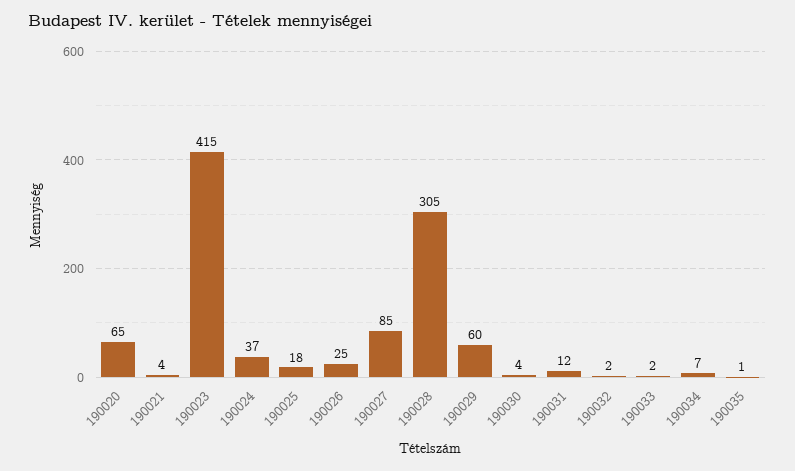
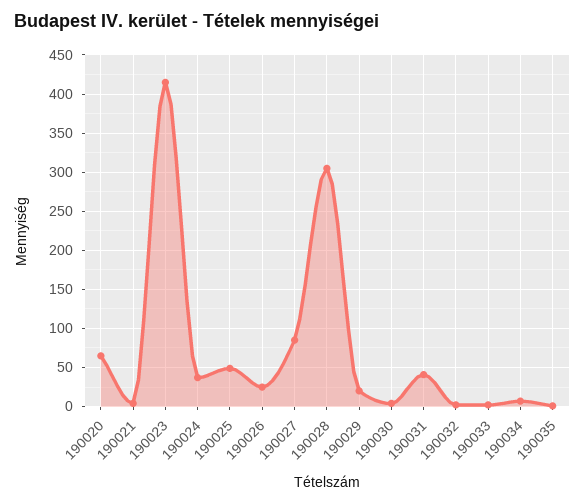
  {
    "190020": 65,
    "190021": 4,
    "190023": 415,
    "190024": 37,
-   "190025": 18,
+   "190025": 50,
    "190026": 25,
    "190027": 85,
    "190028": 305,
-   "190029": 60,
+   "190029": 20,
    "190030": 4,
-   "190031": 12,
+   "190031": 40,
    "190032": 2,
    "190033": 2,
    "190034": 7,
    "190035": 1
  }

